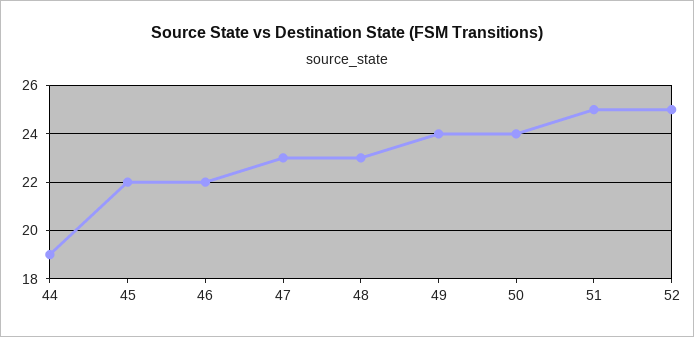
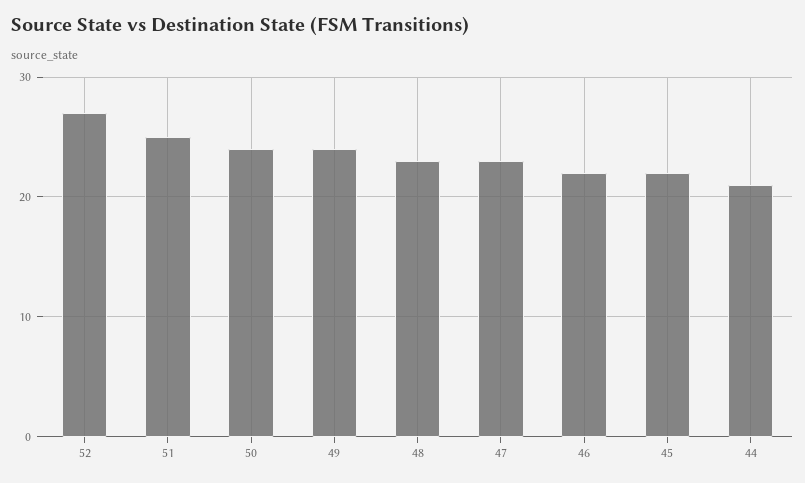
  {
-   "44": 19,
+   "44": 21,
    "45": 22,
    "46": 22,
    "47": 23,
    "48": 23,
    "49": 24,
    "50": 24,
    "51": 25,
-   "52": 25
+   "52": 27
  }

